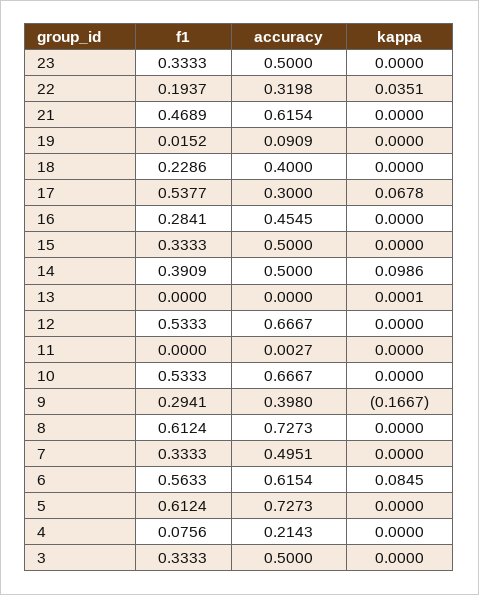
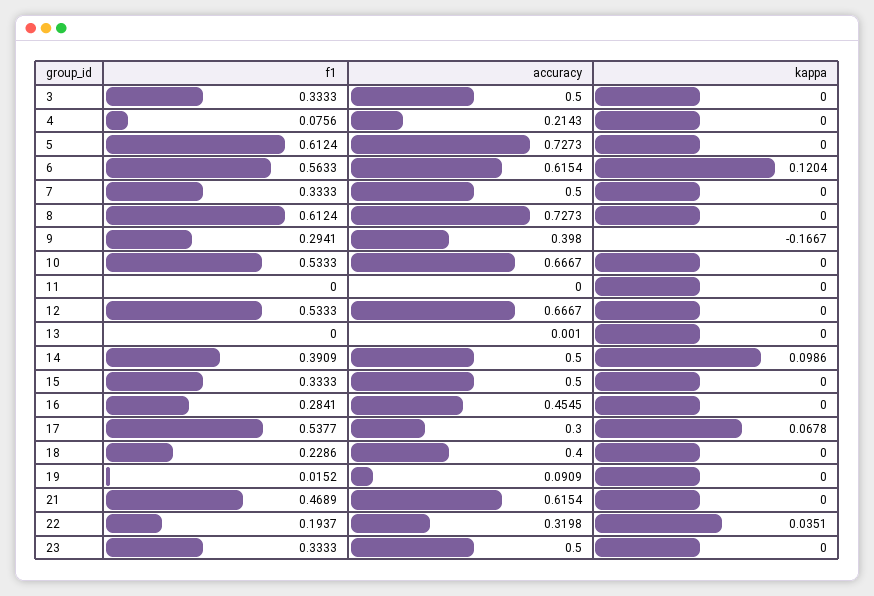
  {
    "f1": {
      "23": 0.3333,
      "22": 0.1937,
      "21": 0.4689,
      "19": 0.0152,
      "18": 0.2286,
      "17": 0.5377,
      "16": 0.2841,
      "15": 0.3333,
      "14": 0.3909,
      "13": 0,
      "12": 0.5333,
      "11": 0,
      "10": 0.5333,
      "9": 0.2941,
      "8": 0.6124,
      "7": 0.3333,
      "6": 0.5633,
      "5": 0.6124,
      "4": 0.0756,
      "3": 0.3333
    },
    "accuracy": {
      "23": 0.5,
      "22": 0.3198,
      "21": 0.6154,
      "19": 0.0909,
      "18": 0.4,
      "17": 0.3,
      "16": 0.4545,
      "15": 0.5,
      "14": 0.5,
-     "13": 0,
+     "13": 0.001,
      "12": 0.6667,
-     "11": 0.0027,
+     "11": 0,
      "10": 0.6667,
      "9": 0.398,
      "8": 0.7273,
-     "7": 0.4951,
+     "7": 0.5,
      "6": 0.6154,
      "5": 0.7273,
      "4": 0.2143,
      "3": 0.5
    },
    "kappa": {
      "23": 0,
      "22": 0.0351,
      "21": 0,
      "19": 0,
      "18": 0,
      "17": 0.0678,
      "16": 0,
      "15": 0,
      "14": 0.0986,
-     "13": 0.0001,
+     "13": 0,
      "12": 0,
      "11": 0,
      "10": 0,
      "9": -0.1667,
      "8": 0,
      "7": 0,
-     "6": 0.0845,
+     "6": 0.1204,
      "5": 0,
      "4": 0,
      "3": 0
    }
  }

